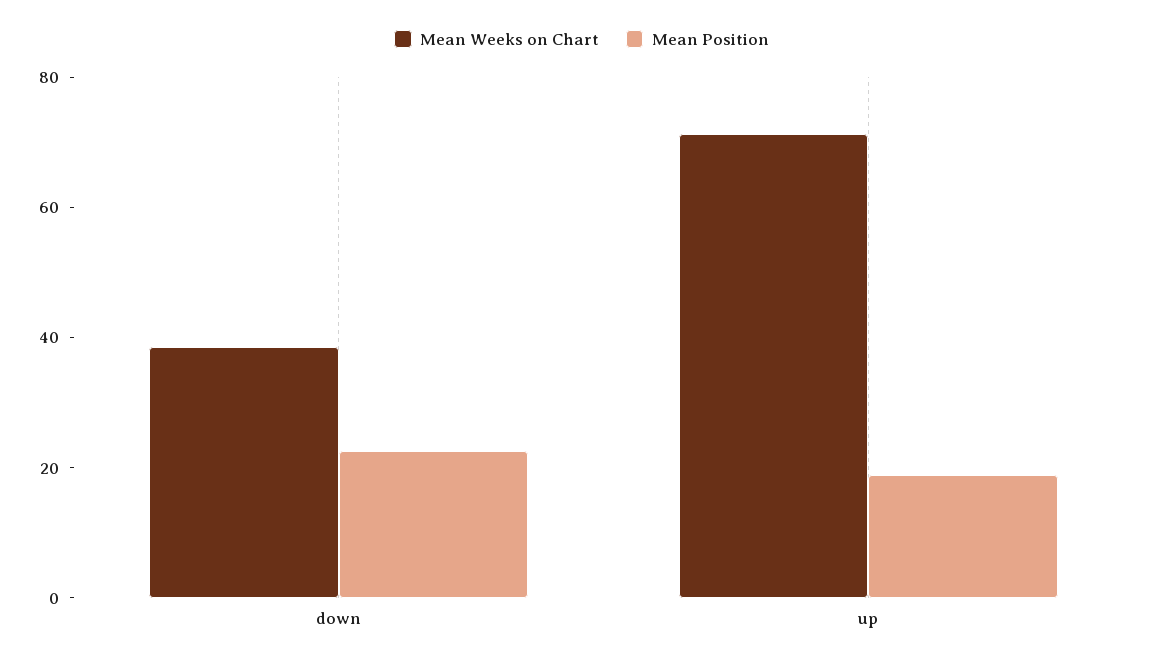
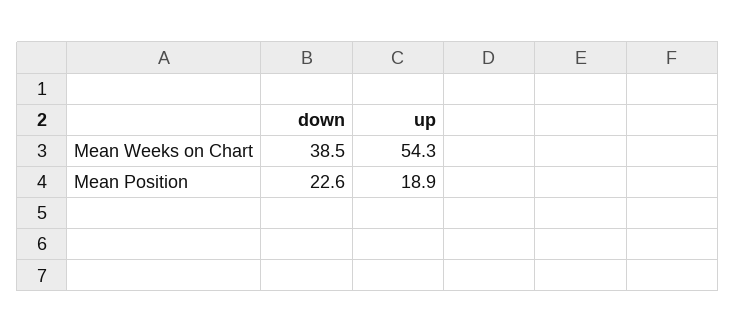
  {
    "Mean Weeks on Chart": {
      "down": 38.5,
-     "up": 70
+     "up": 54.3
    },
    "Mean Position": {
      "down": 22.6,
      "up": 18.9
    }
  }

